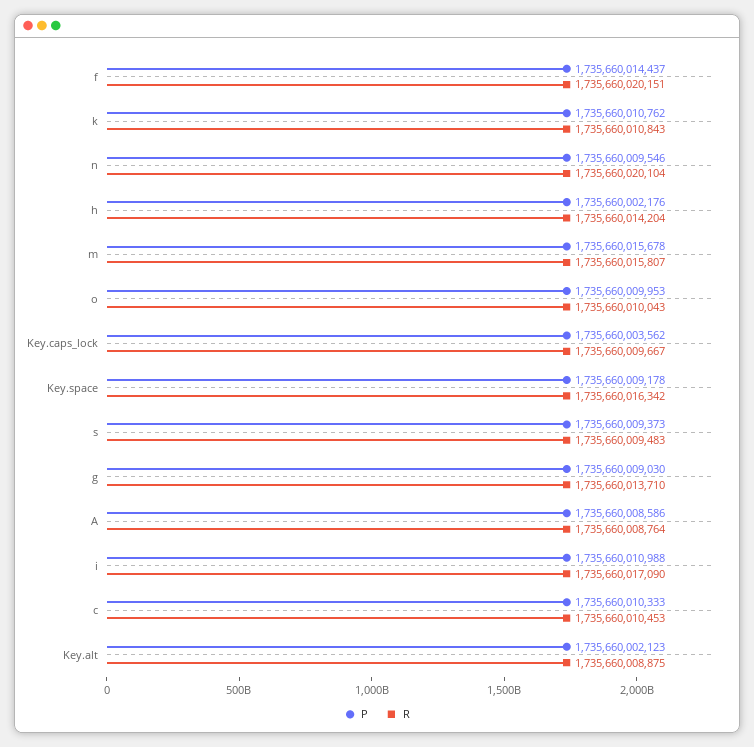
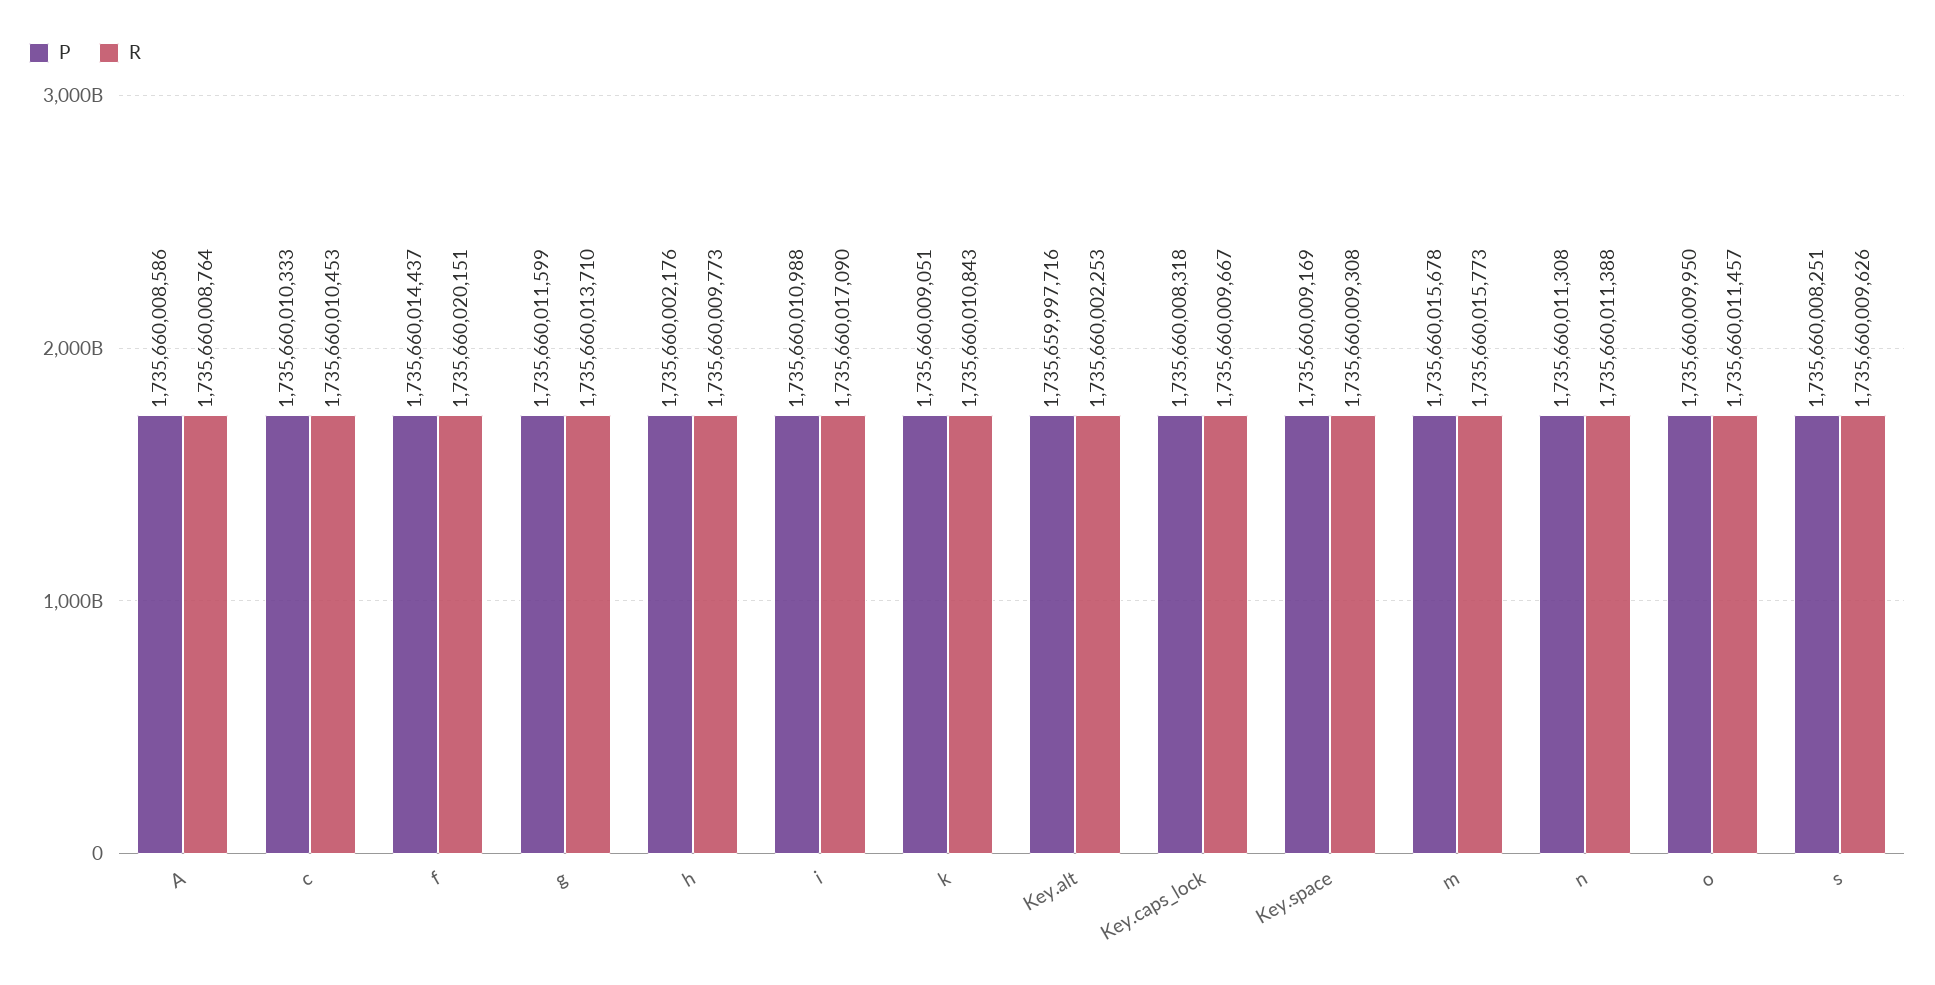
  {
    "P": {
      "f": 1735660014437,
-     "k": 1735660010762,
+     "k": 1735660009051,
-     "n": 1735660009546,
+     "n": 1735660011308,
      "h": 1735660002176,
      "m": 1735660015678,
-     "o": 1735660009953,
+     "o": 1735660009950,
-     "Key.caps_lock": 1735660003562,
+     "Key.caps_lock": 1735660008318,
-     "Key.space": 1735660009178,
+     "Key.space": 1735660009169,
-     "s": 1735660009373,
+     "s": 1735660008251,
-     "g": 1735660009030,
+     "g": 1735660011599,
      "A": 1735660008586,
      "i": 1735660010988,
      "c": 1735660010333,
-     "Key.alt": 1735660002123
+     "Key.alt": 1735659997716
    },
    "R": {
      "f": 1735660020151,
      "k": 1735660010843,
-     "n": 1735660020104,
+     "n": 1735660011388,
-     "h": 1735660014204,
+     "h": 1735660009773,
-     "m": 1735660015807,
+     "m": 1735660015773,
-     "o": 1735660010043,
+     "o": 1735660011457,
      "Key.caps_lock": 1735660009667,
-     "Key.space": 1735660016342,
+     "Key.space": 1735660009308,
-     "s": 1735660009483,
+     "s": 1735660009626,
      "g": 1735660013710,
      "A": 1735660008764,
      "i": 1735660017090,
      "c": 1735660010453,
-     "Key.alt": 1735660008875
+     "Key.alt": 1735660002253
    }
  }

